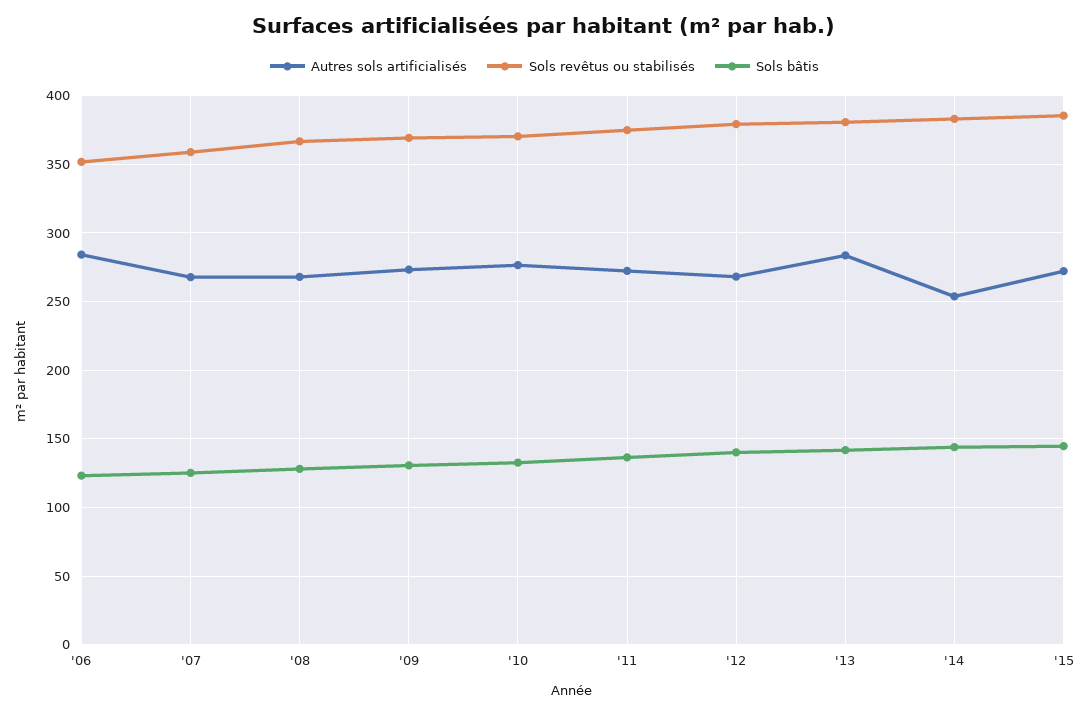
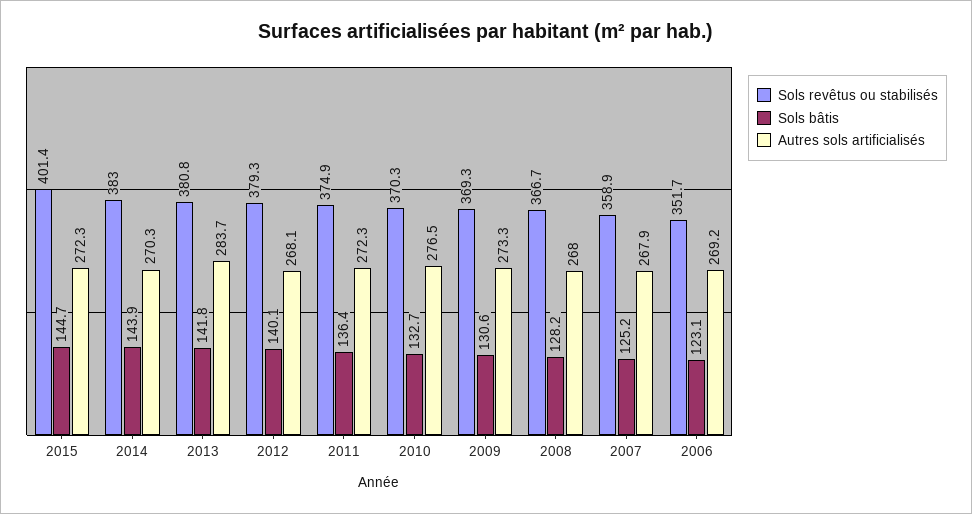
  {
    "Autres sols artificialisés": {
-     "'06": 285,
+     "'06": 269.2,
      "'07": 267.9,
      "'08": 268,
      "'09": 273.3,
      "'10": 276.5,
      "'11": 272.3,
      "'12": 268.1,
      "'13": 283.7,
-     "'14": 255,
+     "'14": 270.3,
      "'15": 272.3
    },
    "Sols revêtus ou stabilisés": {
      "'06": 351.7,
      "'07": 358.9,
      "'08": 366.7,
      "'09": 369.3,
      "'10": 370.3,
      "'11": 374.9,
      "'12": 379.3,
      "'13": 380.8,
      "'14": 383,
-     "'15": 385
+     "'15": 401.4
    },
    "Sols bâtis": {
      "'06": 123.1,
      "'07": 125.2,
      "'08": 128.2,
      "'09": 130.6,
      "'10": 132.7,
      "'11": 136.4,
      "'12": 140.1,
      "'13": 141.8,
      "'14": 143.9,
      "'15": 144.7
    }
  }

